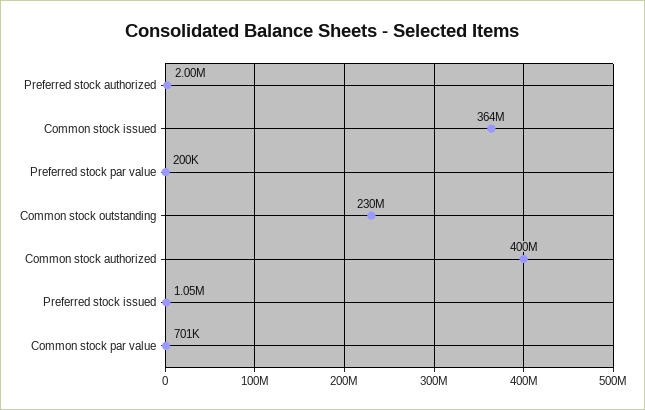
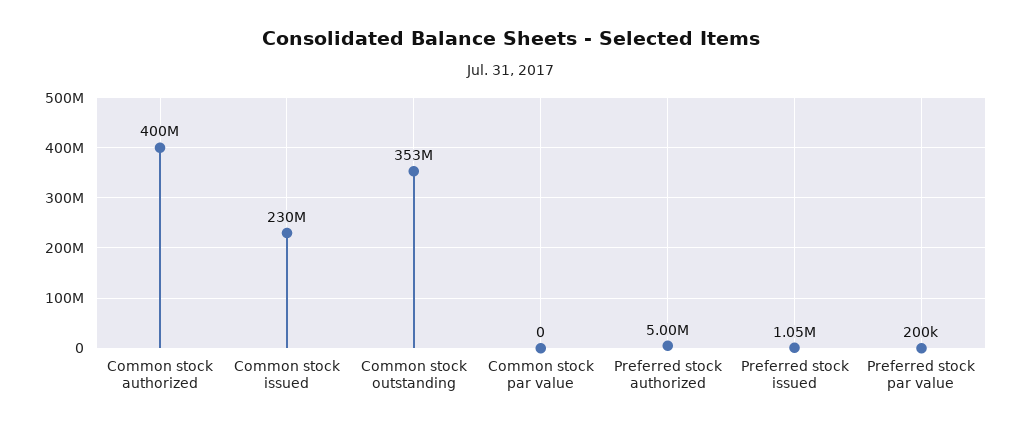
  {
-   "Preferred stock authorized": 2000000,
+   "Preferred stock authorized": 5000000,
-   "Common stock issued": 364000000,
+   "Common stock issued": 230000000,
    "Preferred stock par value": 200000,
-   "Common stock outstanding": 230000000,
+   "Common stock outstanding": 353000000,
    "Common stock authorized": 400000000,
    "Preferred stock issued": 1050000,
-   "Common stock par value": 701000
+   "Common stock par value": 0
  }

